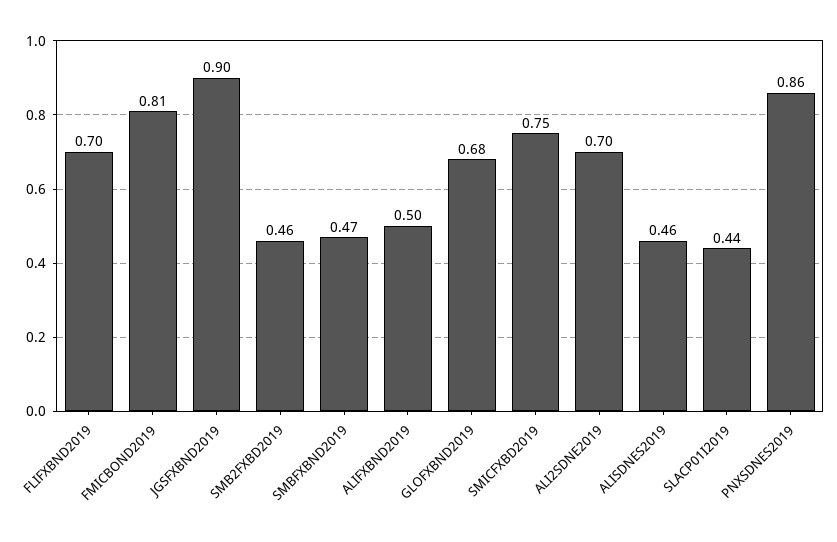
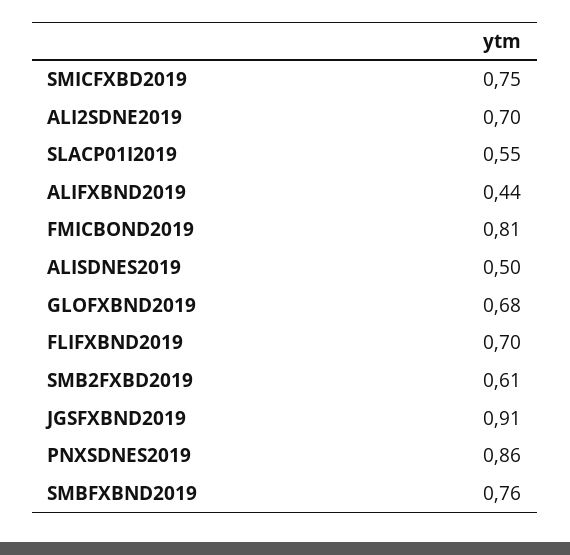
  {
    "FLIFXBND2019": 0.7,
    "FMICBOND2019": 0.81,
-   "JGSFXBND2019": 0.9,
+   "JGSFXBND2019": 0.91,
-   "SMB2FXBD2019": 0.46,
+   "SMB2FXBD2019": 0.61,
-   "SMBFXBND2019": 0.47,
+   "SMBFXBND2019": 0.76,
-   "ALIFXBND2019": 0.5,
+   "ALIFXBND2019": 0.44,
    "GLOFXBND2019": 0.68,
    "SMICFXBD2019": 0.75,
    "ALI2SDNE2019": 0.7,
-   "ALISDNES2019": 0.46,
+   "ALISDNES2019": 0.5,
-   "SLACP01I2019": 0.44,
+   "SLACP01I2019": 0.55,
    "PNXSDNES2019": 0.86
  }

